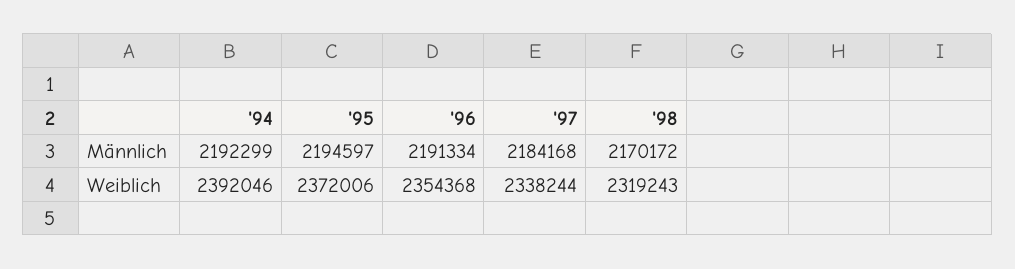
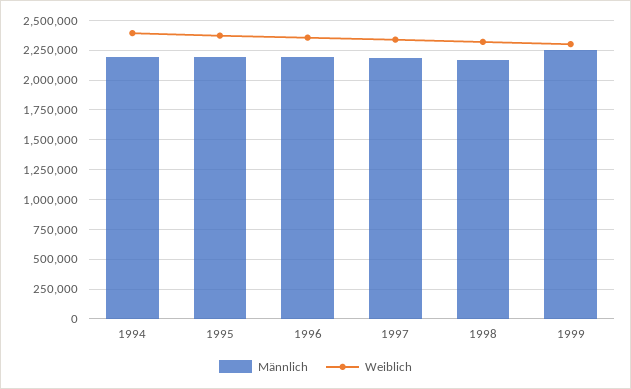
  {
    "Männlich": {
      "'94": 2192299,
      "'95": 2194597,
      "'96": 2191334,
      "'97": 2184168,
-     "'98": 2170172
+     "'98": 2170172,
+     "1999": 2250000
    },
    "Weiblich": {
      "'94": 2392046,
      "'95": 2372006,
      "'96": 2354368,
      "'97": 2338244,
-     "'98": 2319243
+     "'98": 2319243,
+     "1999": 2250000
    }
  }

